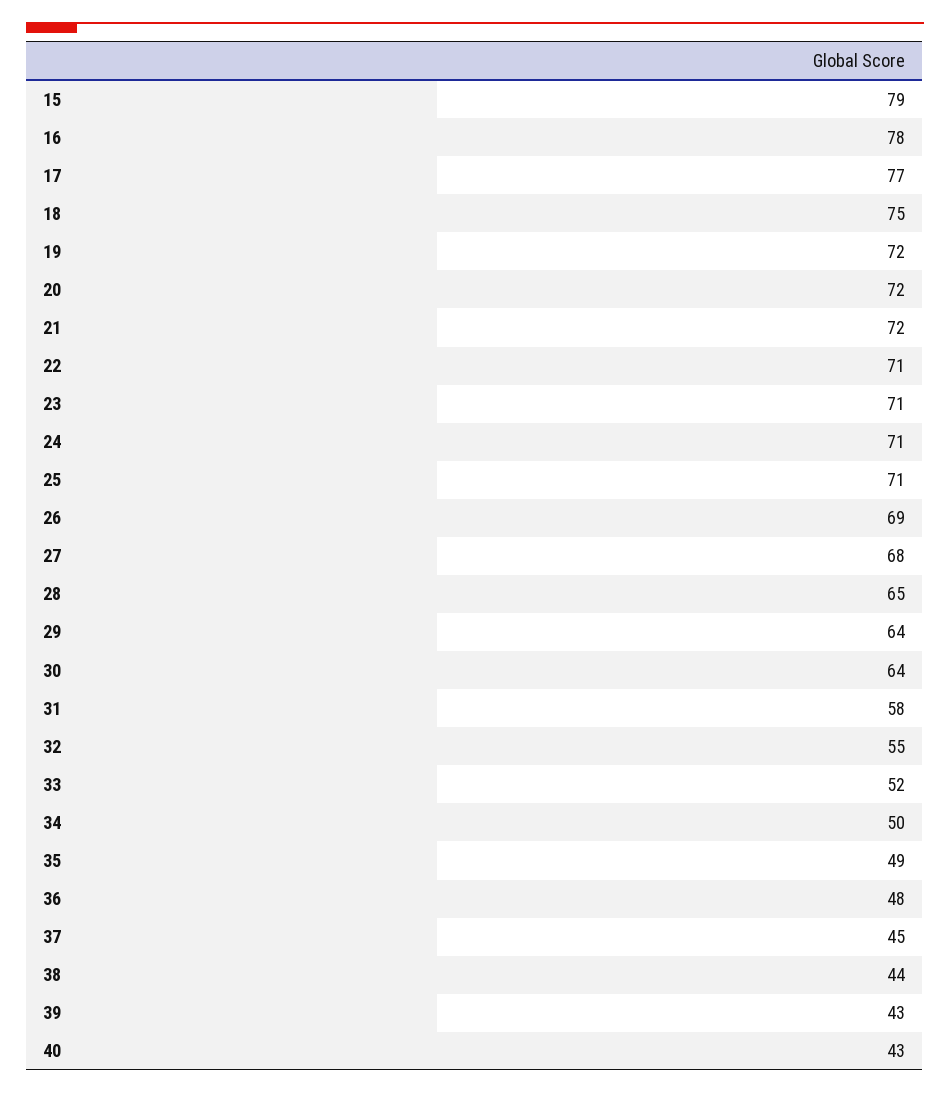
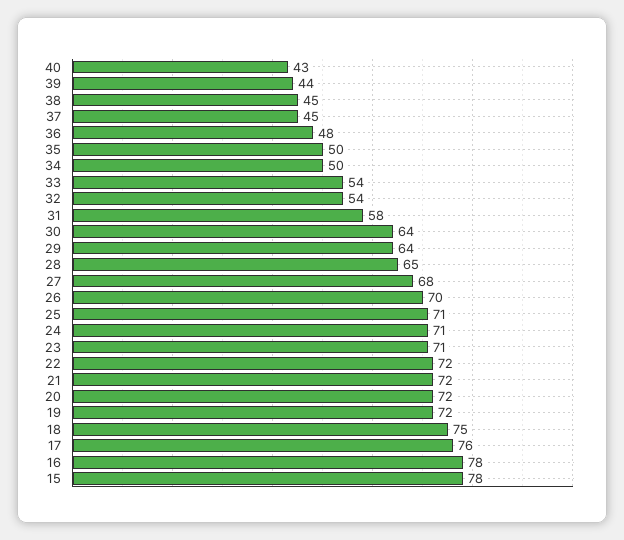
  {
-   "15": 79,
+   "15": 78,
    "16": 78,
-   "17": 77,
+   "17": 76,
    "18": 75,
    "19": 72,
    "20": 72,
    "21": 72,
-   "22": 71,
+   "22": 72,
    "23": 71,
    "24": 71,
    "25": 71,
-   "26": 69,
+   "26": 70,
    "27": 68,
    "28": 65,
    "29": 64,
    "30": 64,
    "31": 58,
-   "32": 55,
+   "32": 54,
-   "33": 52,
+   "33": 54,
    "34": 50,
-   "35": 49,
+   "35": 50,
    "36": 48,
    "37": 45,
-   "38": 44,
+   "38": 45,
-   "39": 43,
+   "39": 44,
    "40": 43
  }

